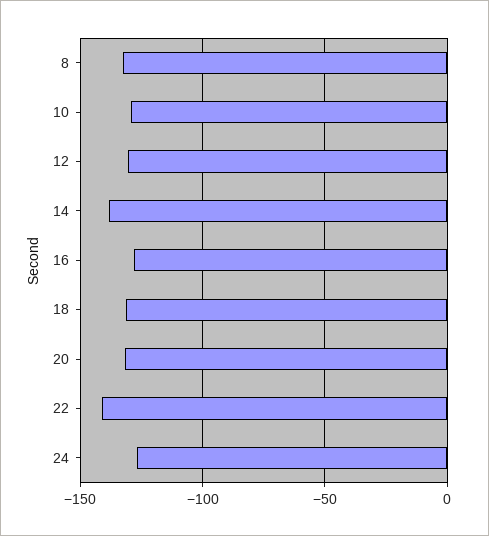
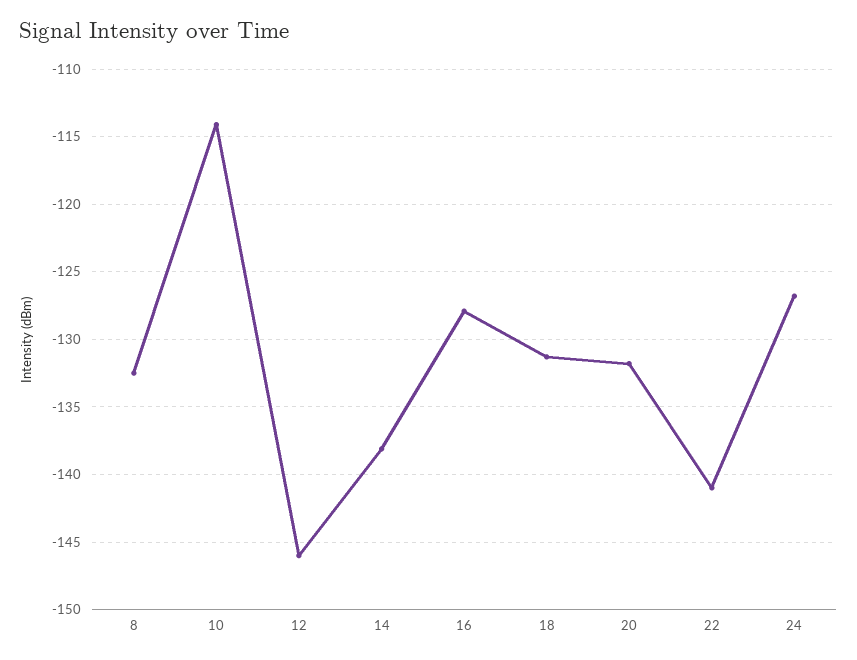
  {
    "8": -132.5,
-   "10": -130,
+   "10": -114,
-   "12": -130,
+   "12": -146,
    "14": -138,
    "16": -128,
    "18": -131.5,
    "20": -132,
    "22": -141,
    "24": -127
  }

